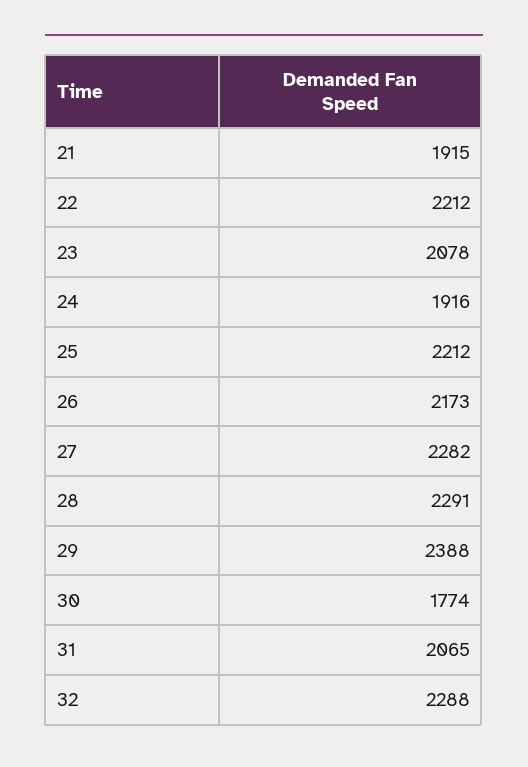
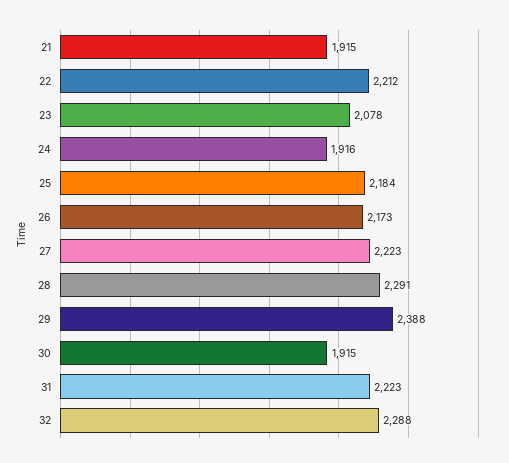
  {
    "21": 1915,
    "22": 2212,
    "23": 2078,
    "24": 1916,
-   "25": 2212,
+   "25": 2184,
    "26": 2173,
-   "27": 2282,
+   "27": 2223,
    "28": 2291,
    "29": 2388,
-   "30": 1774,
+   "30": 1915,
-   "31": 2065,
+   "31": 2223,
    "32": 2288
  }

